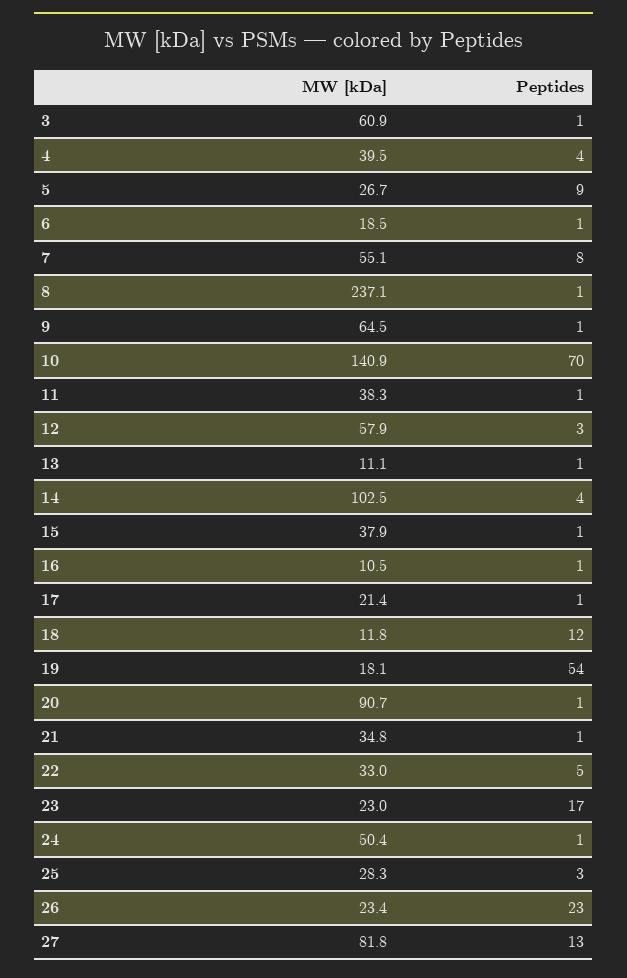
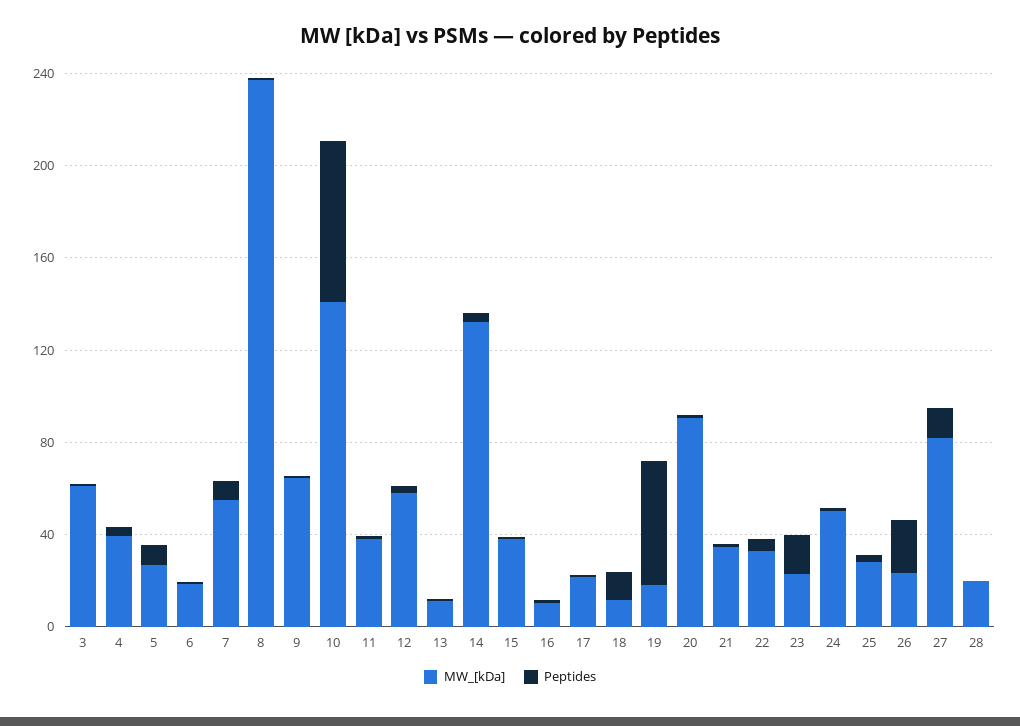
  {
    "MW [kDa]": {
      "3": 60.9,
      "4": 39.5,
      "5": 26.7,
      "6": 18.5,
      "7": 55.1,
      "8": 237.1,
      "9": 64.5,
      "10": 140.9,
      "11": 38.3,
      "12": 57.9,
      "13": 11.1,
-     "14": 102.5,
+     "14": 130,
      "15": 37.9,
      "16": 10.5,
      "17": 21.4,
      "18": 11.8,
      "19": 18.1,
      "20": 90.7,
      "21": 34.8,
      "22": 33,
      "23": 23,
      "24": 50.4,
      "25": 28.3,
      "26": 23.4,
-     "27": 81.8
+     "27": 81.8,
+     "28": 20
    },
    "Peptides": {
      "3": 1,
      "4": 4,
      "5": 9,
      "6": 1,
      "7": 8,
      "8": 1,
      "9": 1,
      "10": 70,
      "11": 1,
      "12": 3,
      "13": 1,
      "14": 4,
      "15": 1,
      "16": 1,
      "17": 1,
      "18": 12,
      "19": 54,
      "20": 1,
      "21": 1,
      "22": 5,
      "23": 17,
      "24": 1,
      "25": 3,
      "26": 23,
-     "27": 13
+     "27": 13,
+     "28": 0
    }
  }

